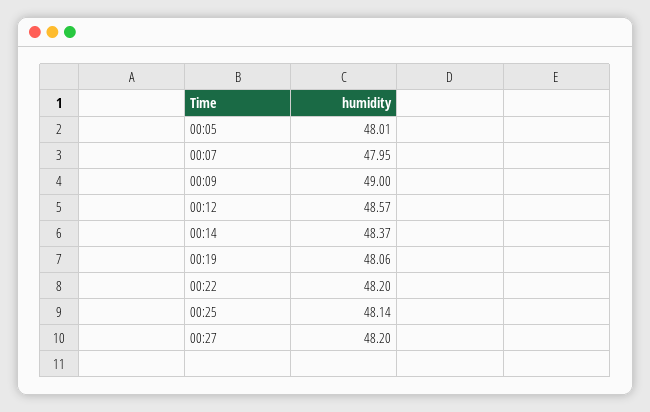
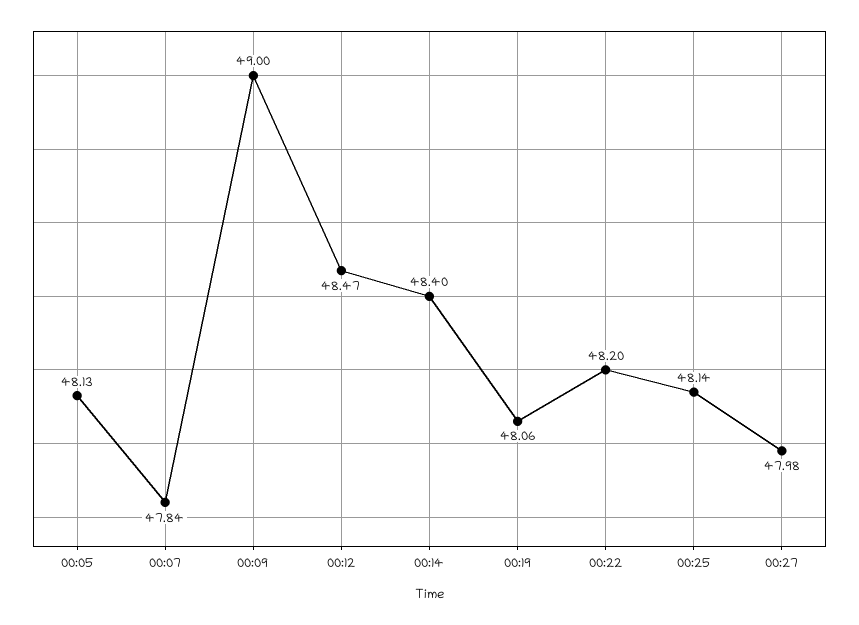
  {
-   "00:05": 48.01,
+   "00:05": 48.13,
-   "00:07": 47.95,
+   "00:07": 47.84,
    "00:09": 49,
-   "00:12": 48.57,
+   "00:12": 48.47,
-   "00:14": 48.37,
+   "00:14": 48.4,
    "00:19": 48.06,
    "00:22": 48.2,
    "00:25": 48.14,
-   "00:27": 48.2
+   "00:27": 47.98
  }

